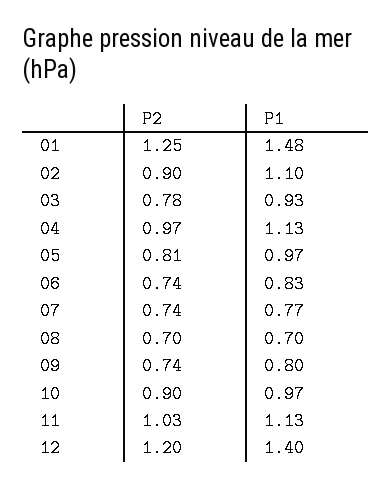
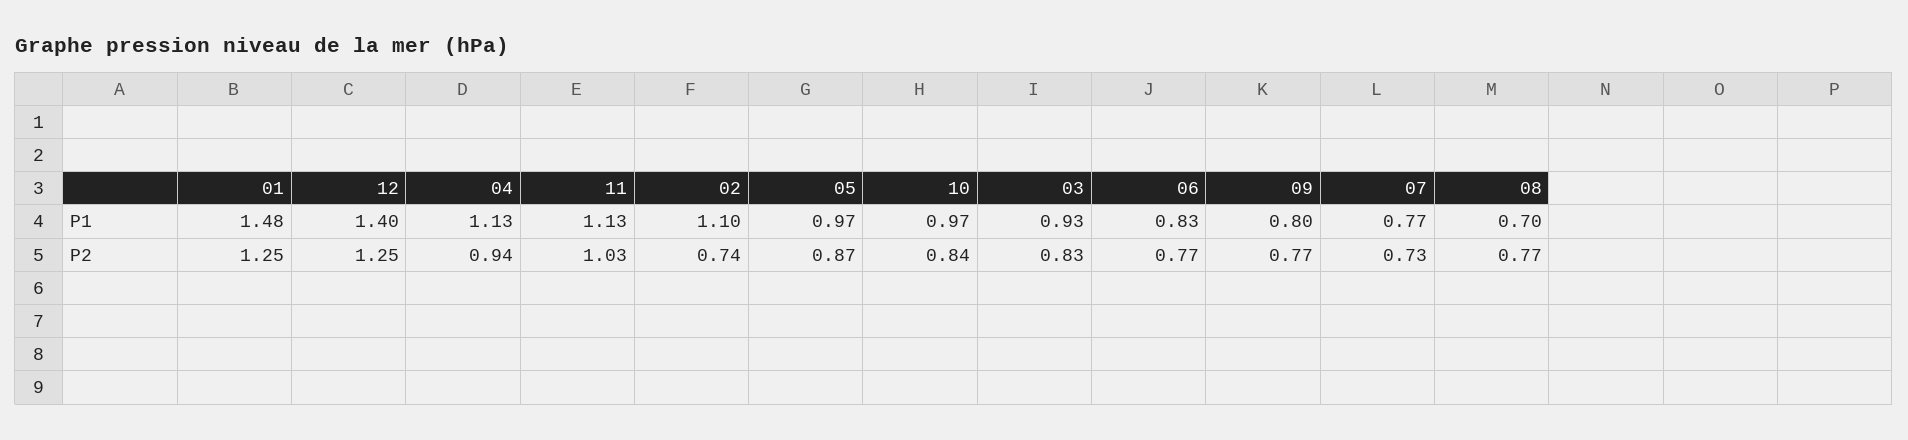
  {
    "P2": {
      "01": 1.25,
-     "02": 0.9,
+     "02": 0.74,
-     "03": 0.78,
+     "03": 0.83,
-     "04": 0.97,
+     "04": 0.94,
-     "05": 0.81,
+     "05": 0.87,
-     "06": 0.74,
+     "06": 0.77,
-     "07": 0.74,
+     "07": 0.73,
-     "08": 0.7,
+     "08": 0.77,
-     "09": 0.74,
+     "09": 0.77,
-     "10": 0.9,
+     "10": 0.84,
      "11": 1.03,
-     "12": 1.2
+     "12": 1.25
    },
    "P1": {
      "01": 1.48,
      "02": 1.1,
      "03": 0.93,
      "04": 1.13,
      "05": 0.97,
      "06": 0.83,
      "07": 0.77,
      "08": 0.7,
      "09": 0.8,
      "10": 0.97,
      "11": 1.13,
      "12": 1.4
    }
  }

